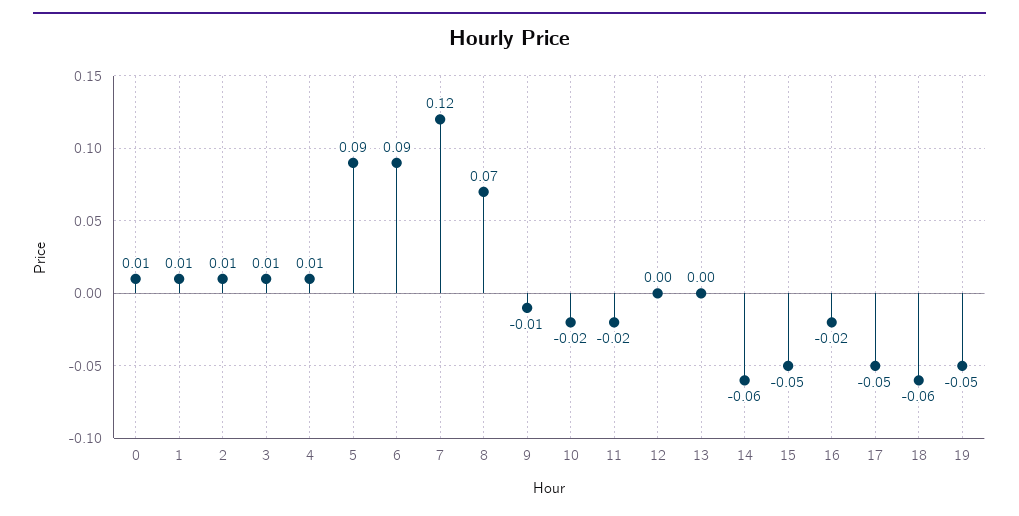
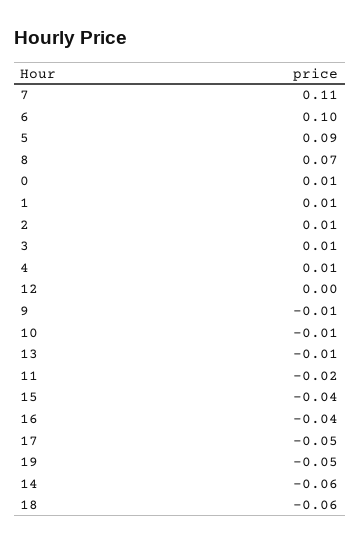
  {
    "0": 0.01,
    "1": 0.01,
    "2": 0.01,
    "3": 0.01,
    "4": 0.01,
    "5": 0.09,
-   "6": 0.09,
+   "6": 0.1,
-   "7": 0.12,
+   "7": 0.11,
    "8": 0.07,
    "9": -0.01,
-   "10": -0.02,
+   "10": -0.01,
    "11": -0.02,
    "12": 0,
-   "13": 0,
+   "13": -0.01,
    "14": -0.06,
-   "15": -0.05,
+   "15": -0.04,
-   "16": -0.02,
+   "16": -0.04,
    "17": -0.05,
    "18": -0.06,
    "19": -0.05
  }

